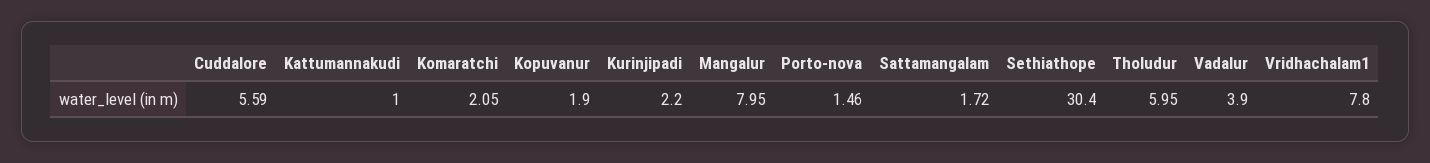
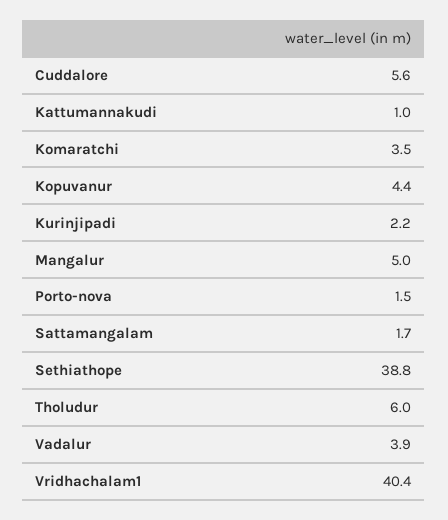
  {
    "Cuddalore": 5.59,
    "Kattumannakudi": 1,
-   "Komaratchi": 2.05,
+   "Komaratchi": 3.5,
-   "Kopuvanur": 1.9,
+   "Kopuvanur": 4.4,
    "Kurinjipadi": 2.2,
-   "Mangalur": 7.95,
+   "Mangalur": 5,
    "Porto-nova": 1.46,
    "Sattamangalam": 1.72,
-   "Sethiathope": 30.4,
+   "Sethiathope": 38.8,
    "Tholudur": 5.95,
    "Vadalur": 3.9,
-   "Vridhachalam1": 7.8
+   "Vridhachalam1": 40.4
  }

